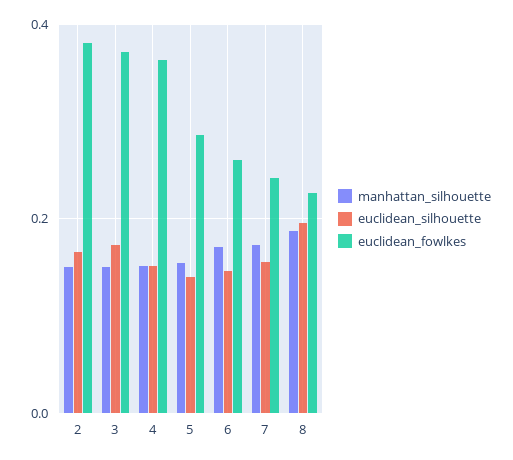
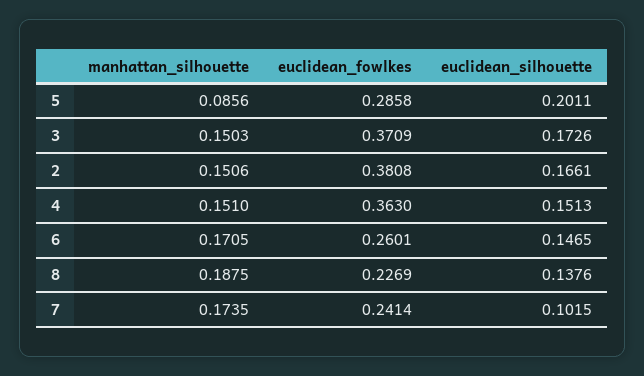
  {
    "manhattan_silhouette": {
      "2": 0.1506,
      "3": 0.1503,
      "4": 0.151,
-     "5": 0.16,
+     "5": 0.0856,
      "6": 0.1705,
      "7": 0.1735,
      "8": 0.1875
    },
    "euclidean_silhouette": {
      "2": 0.1661,
      "3": 0.1726,
      "4": 0.1513,
-     "5": 0.14,
+     "5": 0.2011,
      "6": 0.1465,
-     "7": 0.16,
+     "7": 0.1015,
-     "8": 0.2
+     "8": 0.1376
    },
    "euclidean_fowlkes": {
      "2": 0.3808,
      "3": 0.3709,
      "4": 0.363,
      "5": 0.2858,
      "6": 0.2601,
      "7": 0.2414,
      "8": 0.2269
    }
  }

